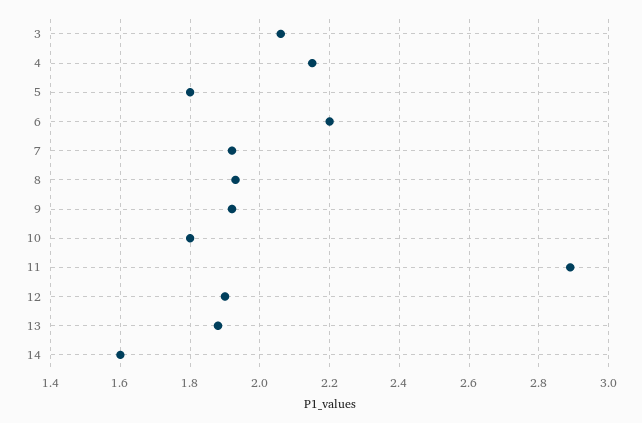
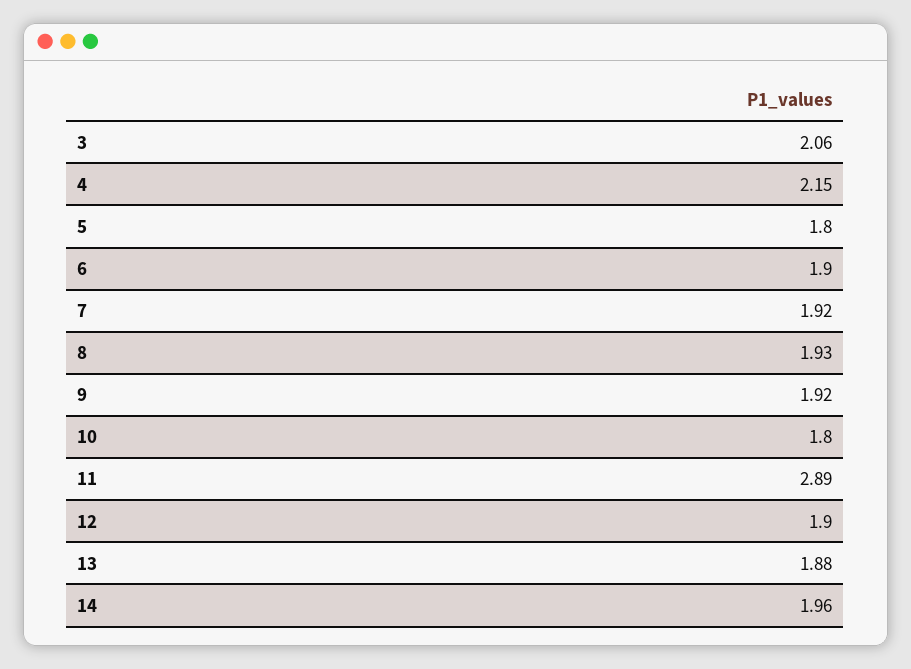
  {
    "3": 2.06,
    "4": 2.15,
    "5": 1.8,
-   "6": 2.2,
+   "6": 1.9,
    "7": 1.92,
    "8": 1.93,
    "9": 1.92,
    "10": 1.8,
    "11": 2.89,
    "12": 1.9,
    "13": 1.88,
-   "14": 1.6
+   "14": 1.96
  }

